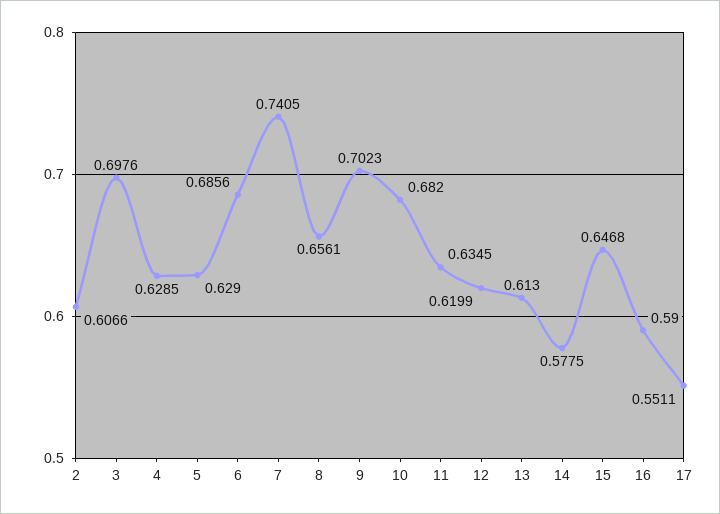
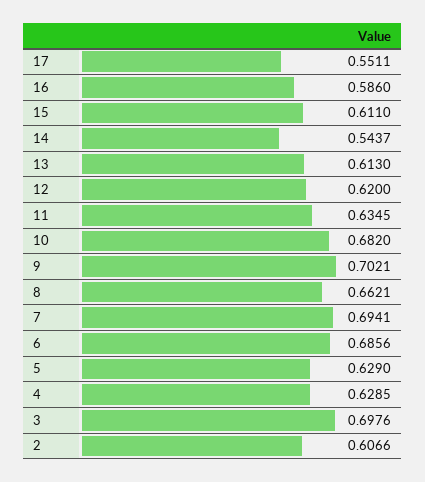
  {
    "2": 0.6066,
    "3": 0.6976,
    "4": 0.6285,
    "5": 0.629,
    "6": 0.6856,
-   "7": 0.7405,
+   "7": 0.6941,
-   "8": 0.6561,
+   "8": 0.6621,
-   "9": 0.7023,
+   "9": 0.7021,
    "10": 0.682,
    "11": 0.6345,
-   "12": 0.6199,
+   "12": 0.62,
    "13": 0.613,
-   "14": 0.5775,
+   "14": 0.5437,
-   "15": 0.6468,
+   "15": 0.611,
-   "16": 0.59,
+   "16": 0.586,
    "17": 0.5511
  }

